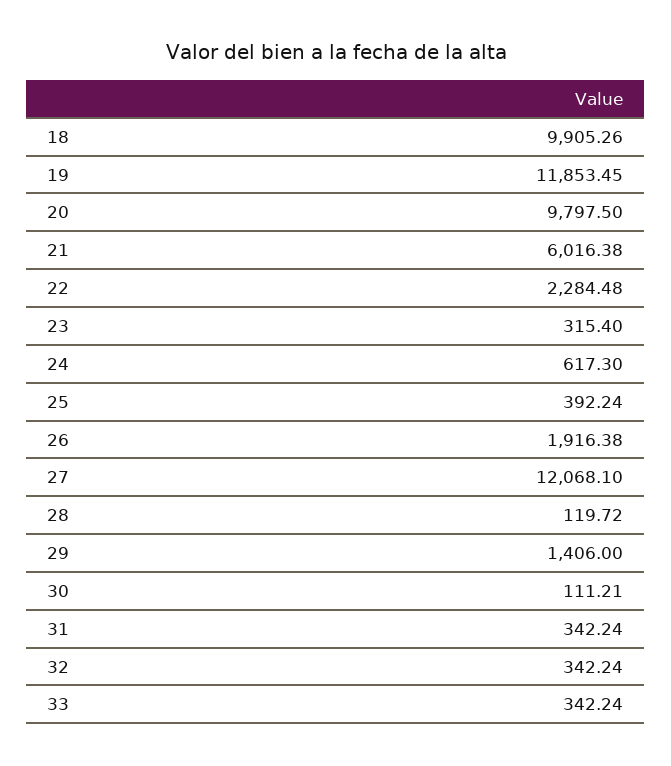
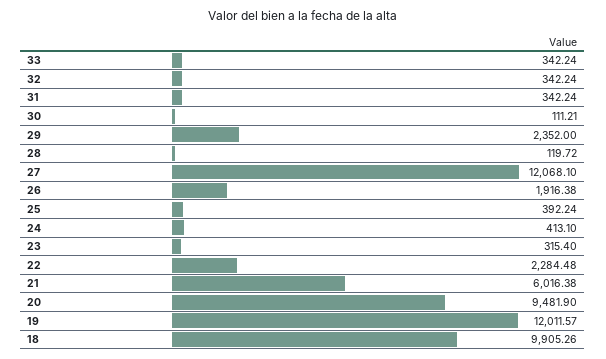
  {
    "18": 9905.26,
-   "19": 11853.45,
+   "19": 12011.57,
-   "20": 9797.5,
+   "20": 9481.9,
    "21": 6016.38,
    "22": 2284.48,
    "23": 315.4,
-   "24": 617.3,
+   "24": 413.1,
    "25": 392.24,
    "26": 1916.38,
    "27": 12068.1,
    "28": 119.72,
-   "29": 1406,
+   "29": 2352,
    "30": 111.21,
    "31": 342.24,
    "32": 342.24,
    "33": 342.24
  }

